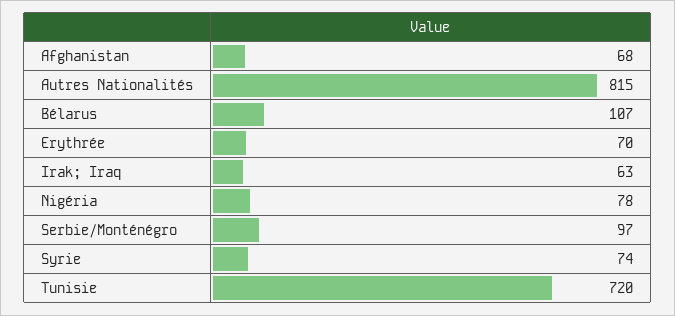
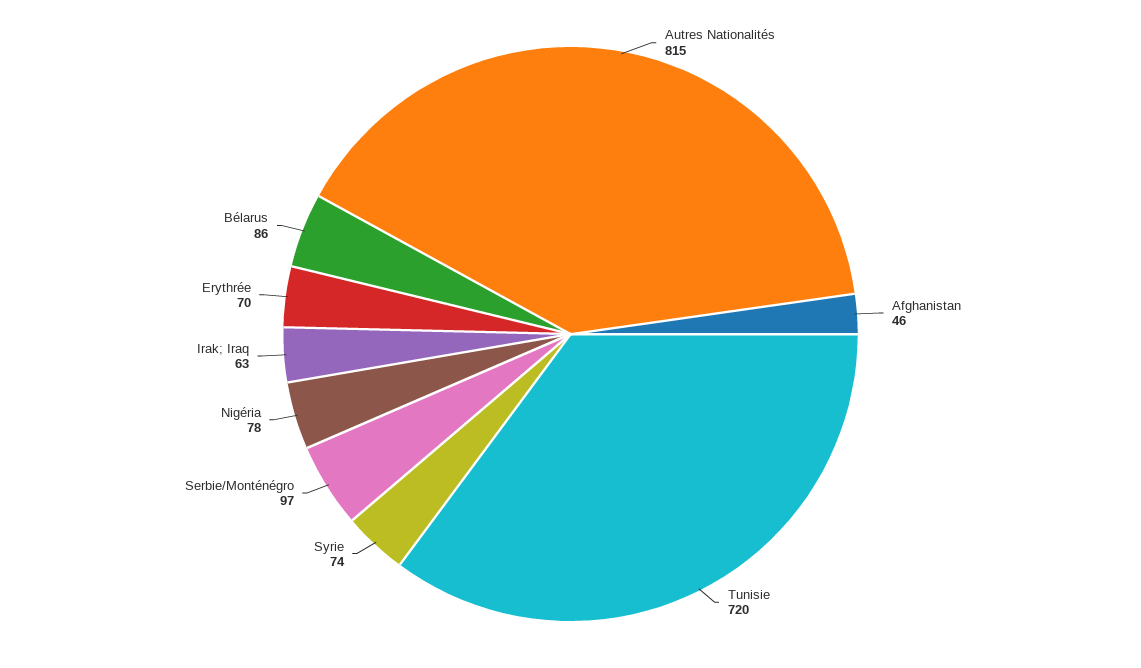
  {
-   "Afghanistan": 68,
+   "Afghanistan": 46,
    "Autres Nationalités": 815,
-   "Bélarus": 107,
+   "Bélarus": 86,
    "Erythrée": 70,
    "Irak; Iraq": 63,
    "Nigéria": 78,
    "Serbie/Monténégro": 97,
    "Syrie": 74,
    "Tunisie": 720
  }

